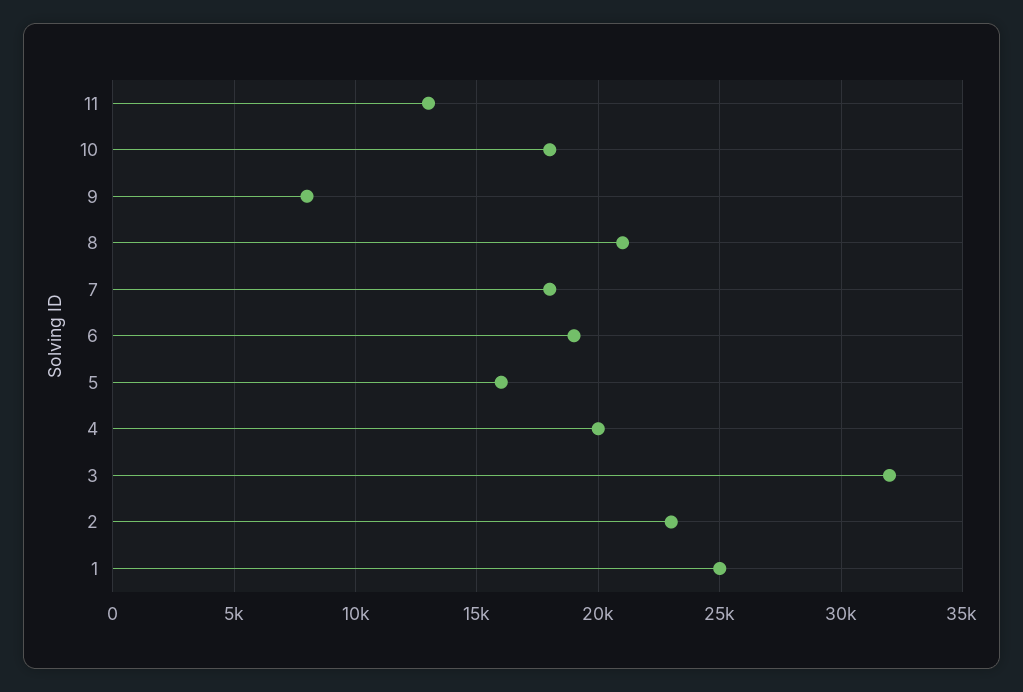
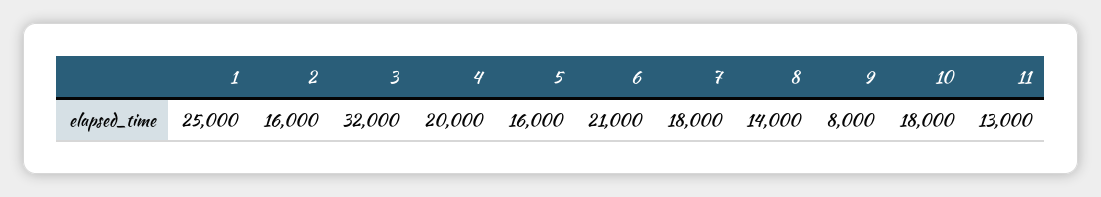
  {
    "11": 13000,
    "10": 18000,
    "9": 8000,
-   "8": 21000,
+   "8": 14000,
    "7": 18000,
-   "6": 19000,
+   "6": 21000,
    "5": 16000,
    "4": 20000,
    "3": 32000,
-   "2": 23000,
+   "2": 16000,
    "1": 25000
  }

